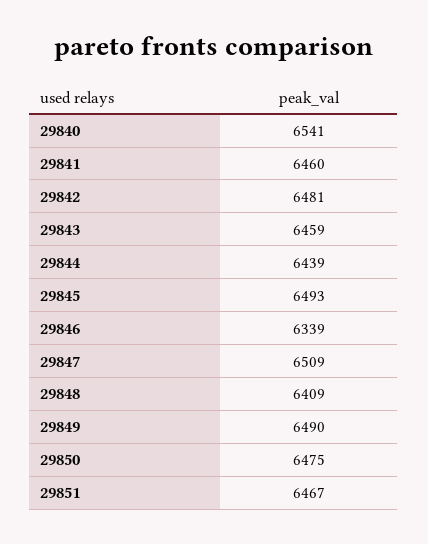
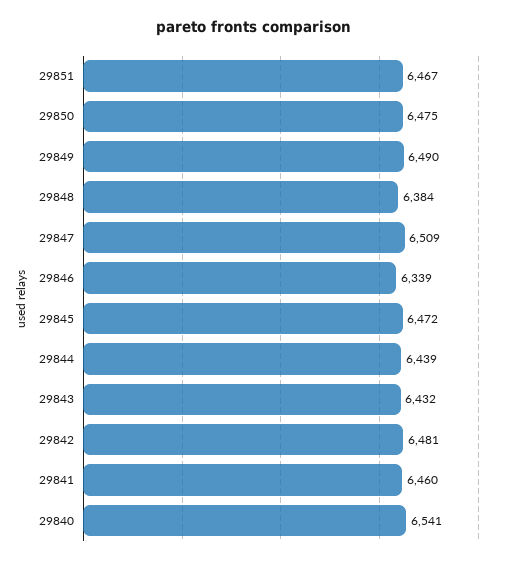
  {
    "29840": 6541,
    "29841": 6460,
    "29842": 6481,
-   "29843": 6459,
+   "29843": 6432,
    "29844": 6439,
-   "29845": 6493,
+   "29845": 6472,
    "29846": 6339,
    "29847": 6509,
-   "29848": 6409,
+   "29848": 6384,
    "29849": 6490,
    "29850": 6475,
    "29851": 6467
  }

